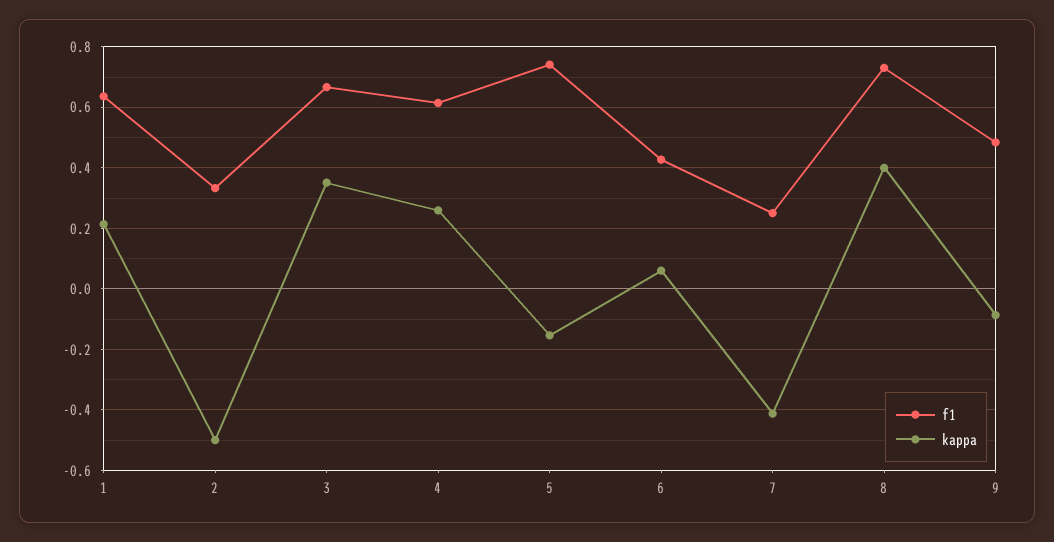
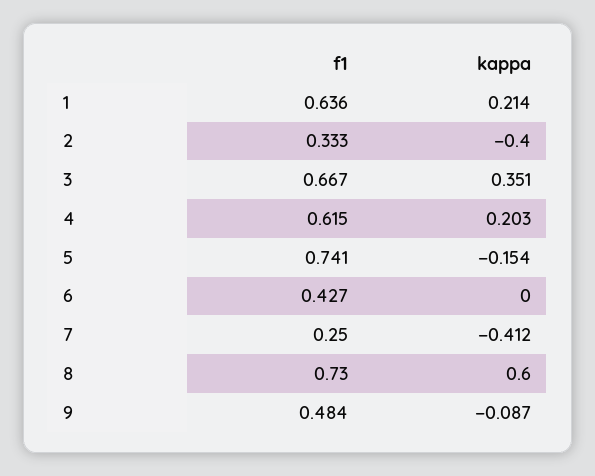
  {
    "f1": {
      "1": 0.636,
      "2": 0.333,
      "3": 0.667,
      "4": 0.615,
      "5": 0.741,
      "6": 0.427,
      "7": 0.25,
      "8": 0.73,
      "9": 0.484
    },
    "kappa": {
      "1": 0.214,
-     "2": -0.5,
+     "2": -0.4,
      "3": 0.351,
-     "4": 0.26,
+     "4": 0.203,
      "5": -0.154,
-     "6": 0.06,
+     "6": 0,
      "7": -0.412,
-     "8": 0.4,
+     "8": 0.6,
      "9": -0.087
    }
  }

